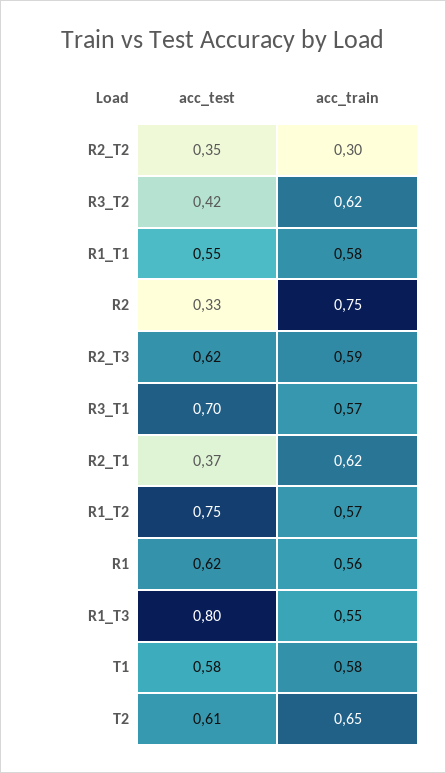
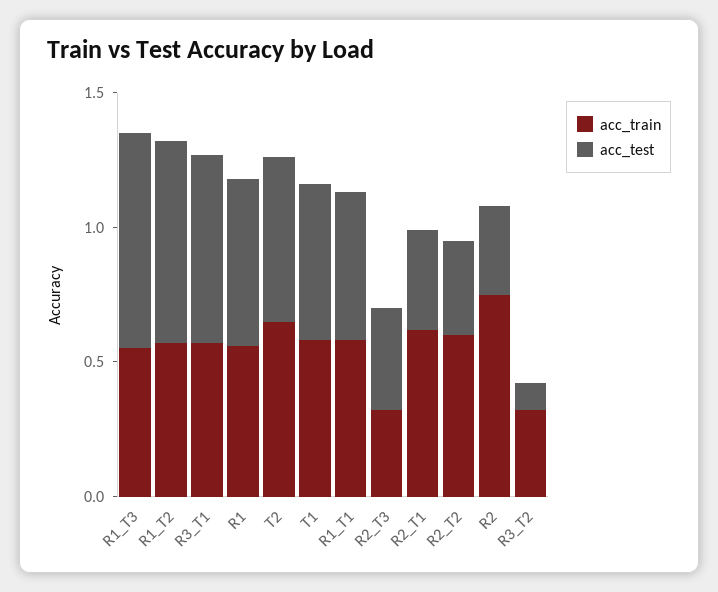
  {
    "acc_test": {
      "R2_T2": 0.35,
-     "R3_T2": 0.42,
+     "R3_T2": 0.1,
      "R1_T1": 0.55,
      "R2": 0.33,
-     "R2_T3": 0.62,
+     "R2_T3": 0.4,
      "R3_T1": 0.7,
      "R2_T1": 0.37,
      "R1_T2": 0.75,
      "R1": 0.62,
      "R1_T3": 0.8,
      "T1": 0.58,
      "T2": 0.61
    },
    "acc_train": {
-     "R2_T2": 0.3,
+     "R2_T2": 0.6,
-     "R3_T2": 0.62,
+     "R3_T2": 0.3,
      "R1_T1": 0.58,
      "R2": 0.75,
-     "R2_T3": 0.59,
+     "R2_T3": 0.3,
      "R3_T1": 0.57,
      "R2_T1": 0.62,
      "R1_T2": 0.57,
      "R1": 0.56,
      "R1_T3": 0.55,
      "T1": 0.58,
      "T2": 0.65
    }
  }

